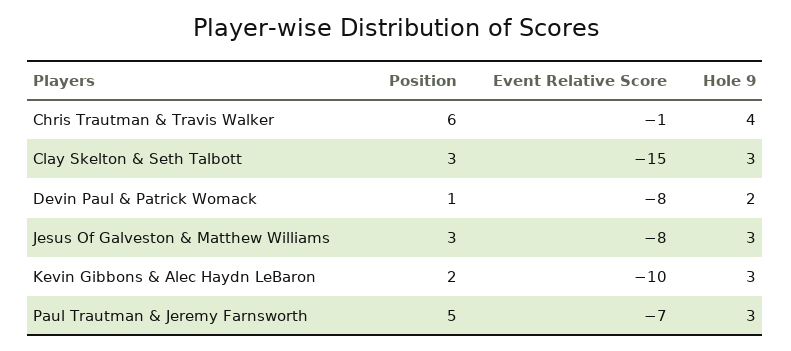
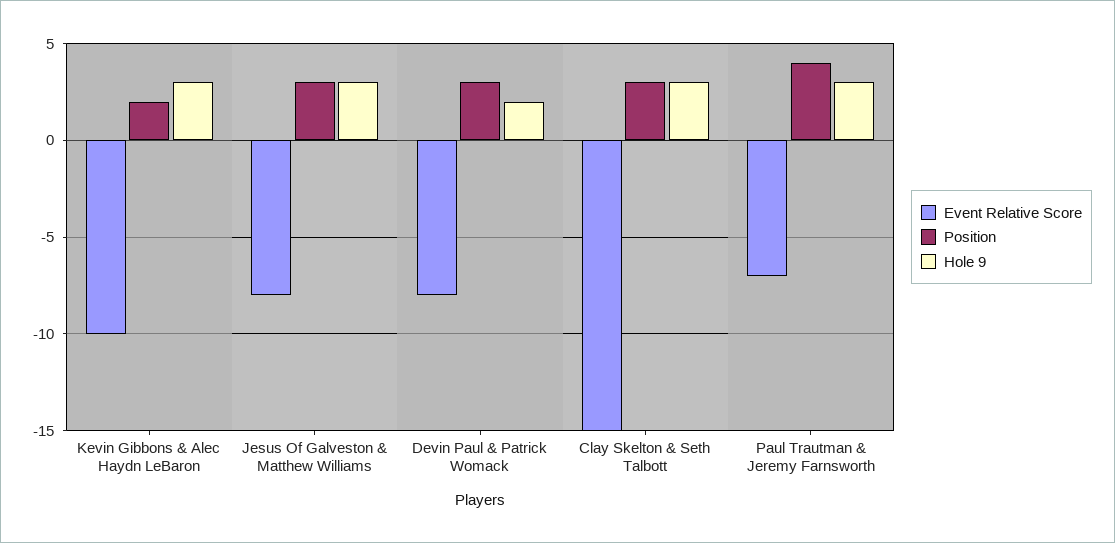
  {
    "Position": {
-     "Chris Trautman & Travis Walker": 6,
      "Clay Skelton & Seth Talbott": 3,
-     "Devin Paul & Patrick Womack": 1,
+     "Devin Paul & Patrick Womack": 3,
      "Jesus Of Galveston & Matthew Williams": 3,
      "Kevin Gibbons & Alec Haydn LeBaron": 2,
-     "Paul Trautman & Jeremy Farnsworth": 5
+     "Paul Trautman & Jeremy Farnsworth": 4
    },
    "Event Relative Score": {
-     "Chris Trautman & Travis Walker": -1,
      "Clay Skelton & Seth Talbott": -15,
      "Devin Paul & Patrick Womack": -8,
      "Jesus Of Galveston & Matthew Williams": -8,
      "Kevin Gibbons & Alec Haydn LeBaron": -10,
      "Paul Trautman & Jeremy Farnsworth": -7
    },
    "Hole 9": {
-     "Chris Trautman & Travis Walker": 4,
      "Clay Skelton & Seth Talbott": 3,
      "Devin Paul & Patrick Womack": 2,
      "Jesus Of Galveston & Matthew Williams": 3,
      "Kevin Gibbons & Alec Haydn LeBaron": 3,
      "Paul Trautman & Jeremy Farnsworth": 3
    }
  }

